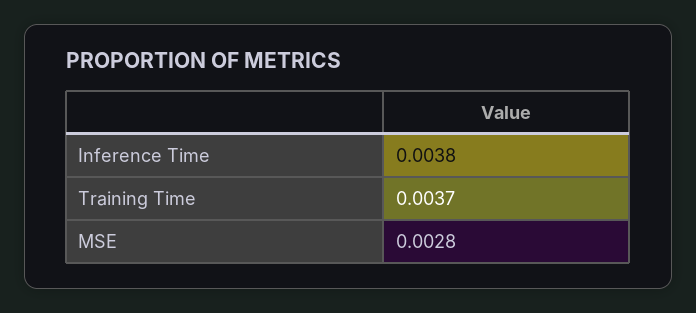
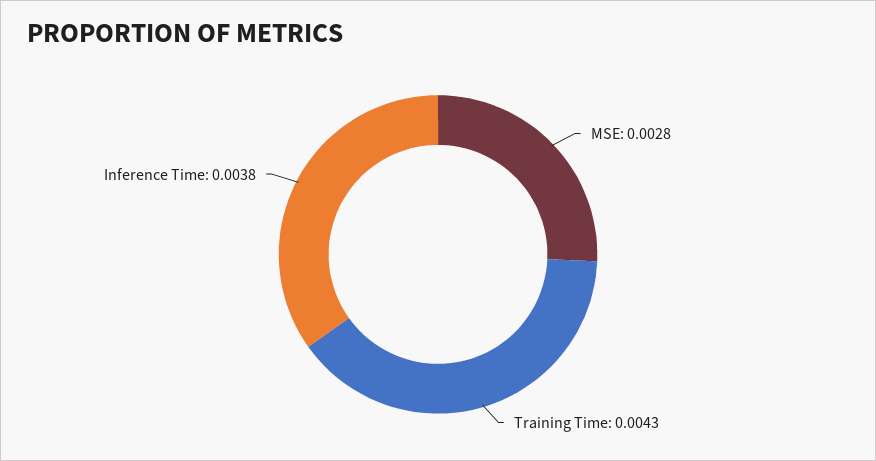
  {
    "Inference Time": 0.0038,
-   "Training Time": 0.0037,
+   "Training Time": 0.0043,
    "MSE": 0.0028
  }

